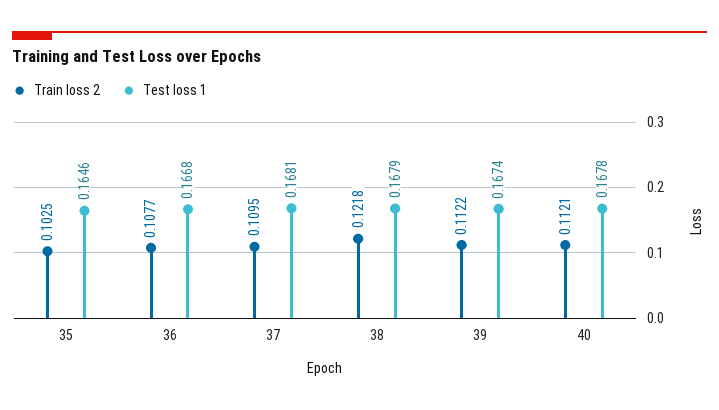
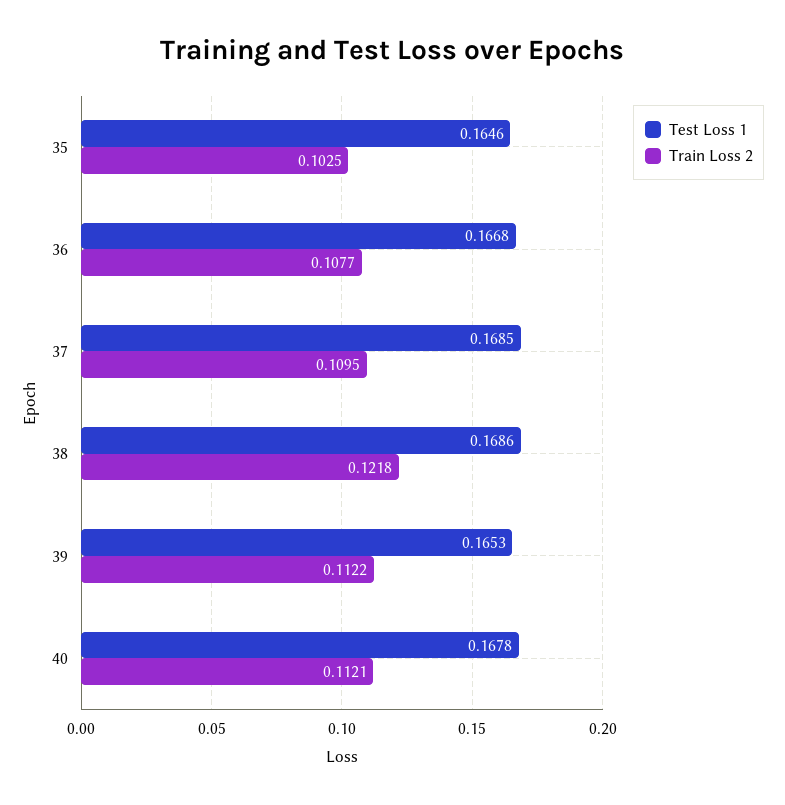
  {
    "Train loss 2": {
      "35": 0.1025,
      "36": 0.1077,
      "37": 0.1095,
      "38": 0.1218,
      "39": 0.1122,
      "40": 0.1121
    },
    "Test loss 1": {
      "35": 0.1646,
      "36": 0.1668,
-     "37": 0.1681,
+     "37": 0.1685,
-     "38": 0.1679,
+     "38": 0.1686,
-     "39": 0.1674,
+     "39": 0.1653,
      "40": 0.1678
    }
  }

